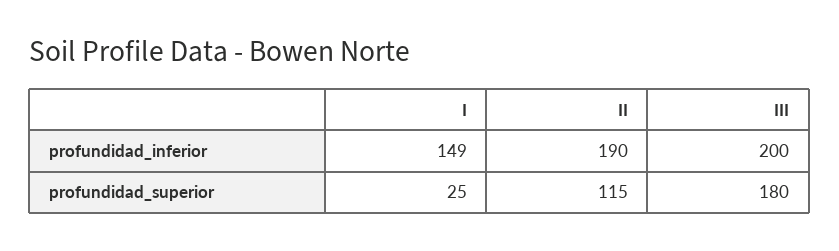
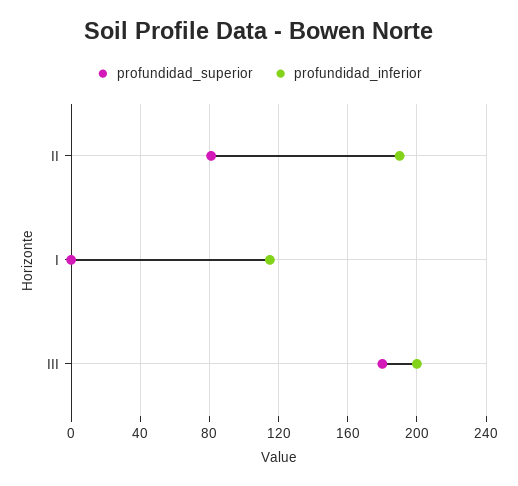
  {
    "profundidad_inferior": {
-     "I": 149,
+     "I": 115,
      "II": 190,
      "III": 200
    },
    "profundidad_superior": {
-     "I": 25,
+     "I": 0,
-     "II": 115,
+     "II": 80,
      "III": 180
    }
  }

